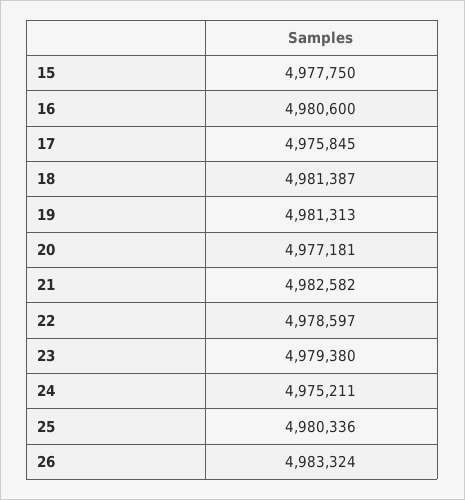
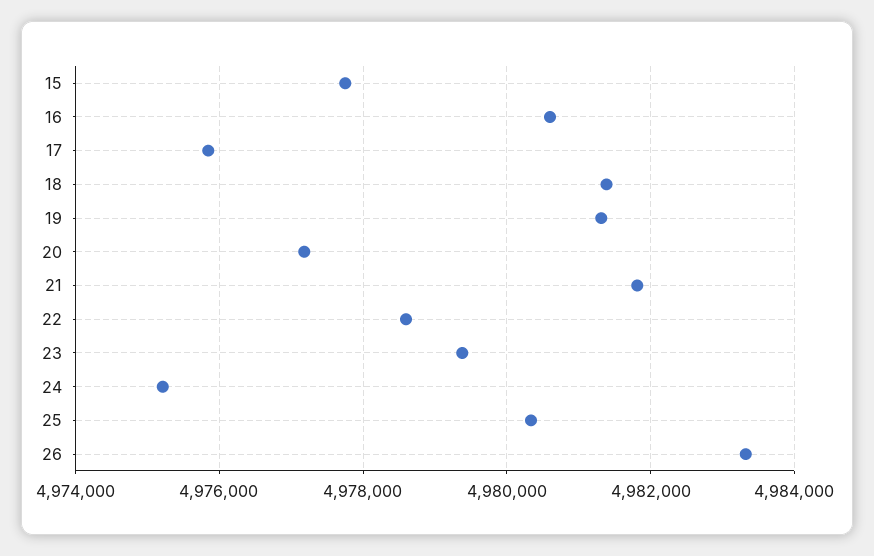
  {
    "15": 4977750,
    "16": 4980600,
    "17": 4975845,
    "18": 4981387,
    "19": 4981313,
    "20": 4977181,
-   "21": 4982582,
+   "21": 4981800,
    "22": 4978597,
    "23": 4979380,
    "24": 4975211,
    "25": 4980336,
    "26": 4983324
  }

